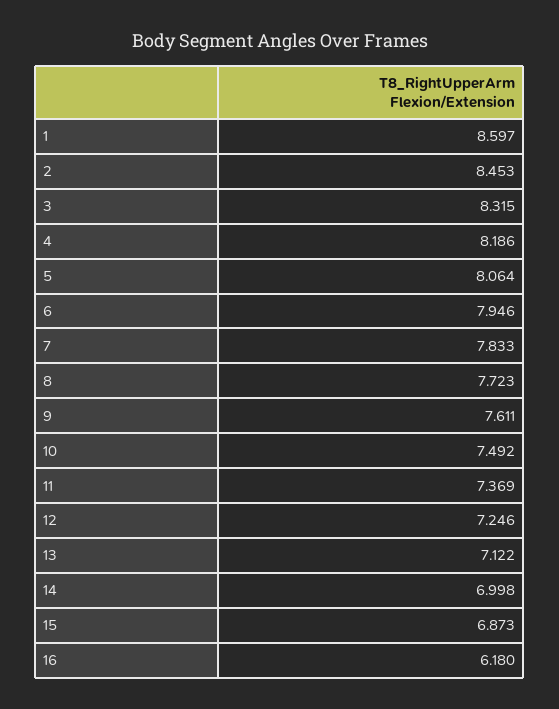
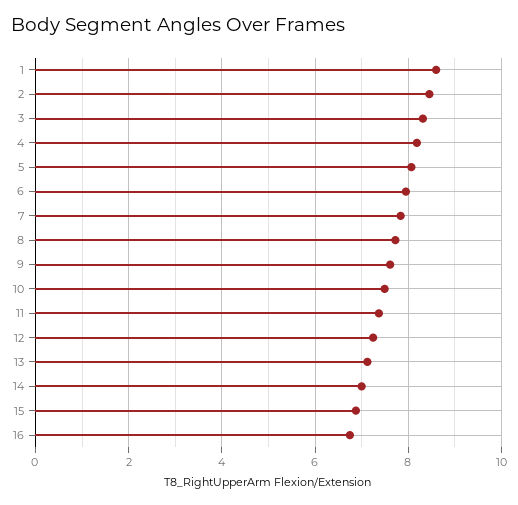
  {
    "1": 8.597,
    "2": 8.453,
    "3": 8.315,
    "4": 8.186,
    "5": 8.064,
    "6": 7.946,
    "7": 7.833,
    "8": 7.723,
    "9": 7.611,
    "10": 7.492,
    "11": 7.369,
    "12": 7.246,
    "13": 7.122,
    "14": 6.998,
    "15": 6.873,
-   "16": 6.18
+   "16": 6.8
  }

